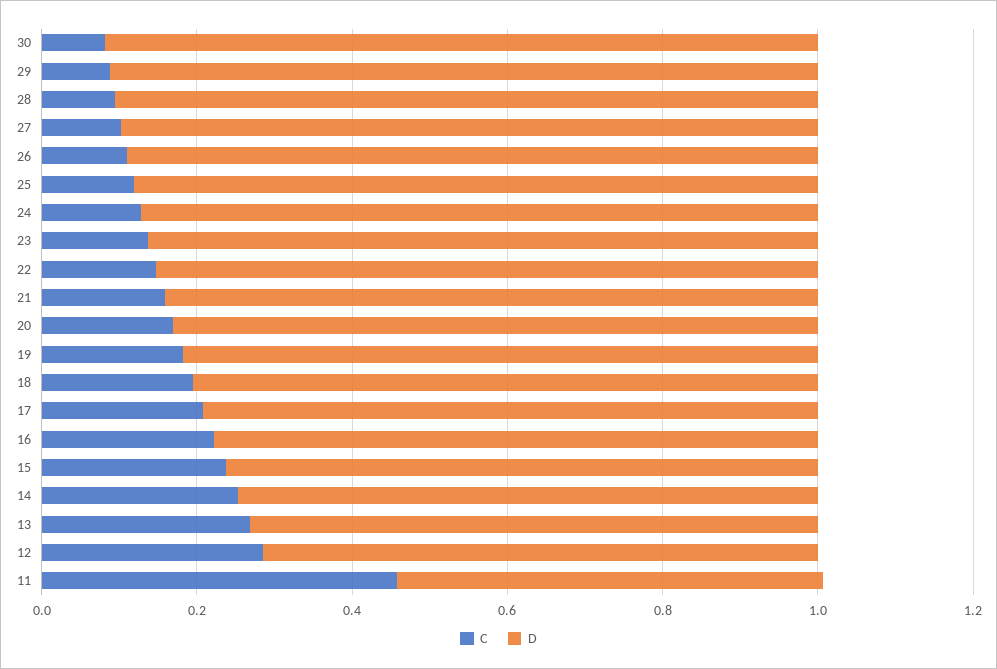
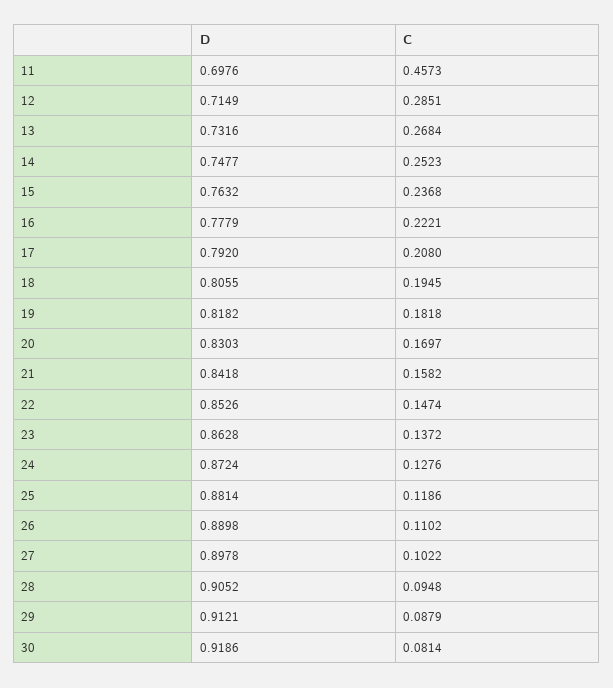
  {
    "C": {
      "30": 0.0814,
      "29": 0.0879,
      "28": 0.0948,
      "27": 0.1022,
      "26": 0.1102,
      "25": 0.1186,
      "24": 0.1276,
      "23": 0.1372,
      "22": 0.1474,
      "21": 0.1582,
      "20": 0.1697,
      "19": 0.1818,
      "18": 0.1945,
      "17": 0.208,
      "16": 0.2221,
      "15": 0.2368,
      "14": 0.2523,
      "13": 0.2684,
      "12": 0.2851,
      "11": 0.4573
    },
    "D": {
      "30": 0.9186,
      "29": 0.9121,
      "28": 0.9052,
      "27": 0.8978,
      "26": 0.8898,
      "25": 0.8814,
      "24": 0.8724,
      "23": 0.8628,
      "22": 0.8526,
      "21": 0.8418,
      "20": 0.8303,
      "19": 0.8182,
      "18": 0.8055,
      "17": 0.792,
      "16": 0.7779,
      "15": 0.7632,
      "14": 0.7477,
      "13": 0.7316,
      "12": 0.7149,
-     "11": 0.55
+     "11": 0.6976
    }
  }

